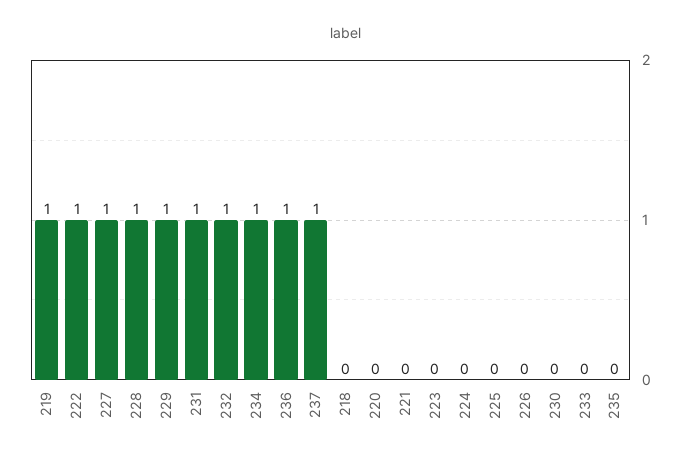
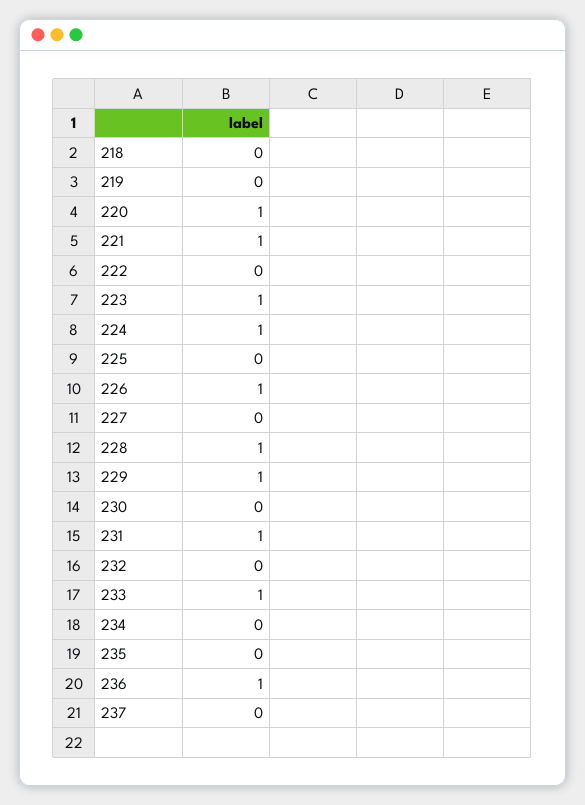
  {
-   "219": 1,
+   "219": 0,
-   "222": 1,
+   "222": 0,
-   "227": 1,
+   "227": 0,
    "228": 1,
    "229": 1,
    "231": 1,
-   "232": 1,
+   "232": 0,
-   "234": 1,
+   "234": 0,
    "236": 1,
-   "237": 1,
+   "237": 0,
    "218": 0,
-   "220": 0,
+   "220": 1,
-   "221": 0,
+   "221": 1,
-   "223": 0,
+   "223": 1,
-   "224": 0,
+   "224": 1,
    "225": 0,
-   "226": 0,
+   "226": 1,
    "230": 0,
-   "233": 0,
+   "233": 1,
    "235": 0
  }

